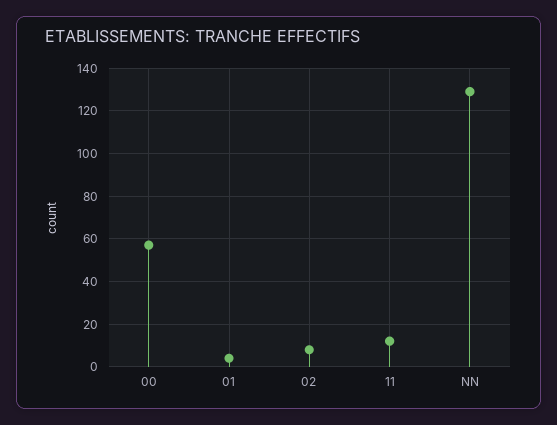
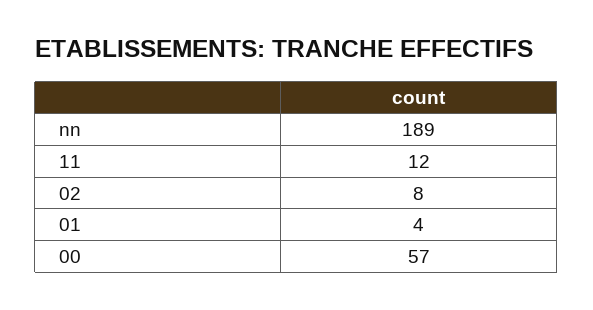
  {
    "00": 57,
    "01": 4,
    "02": 8,
    "11": 12,
-   "NN": 130
+   "NN": 189
  }

